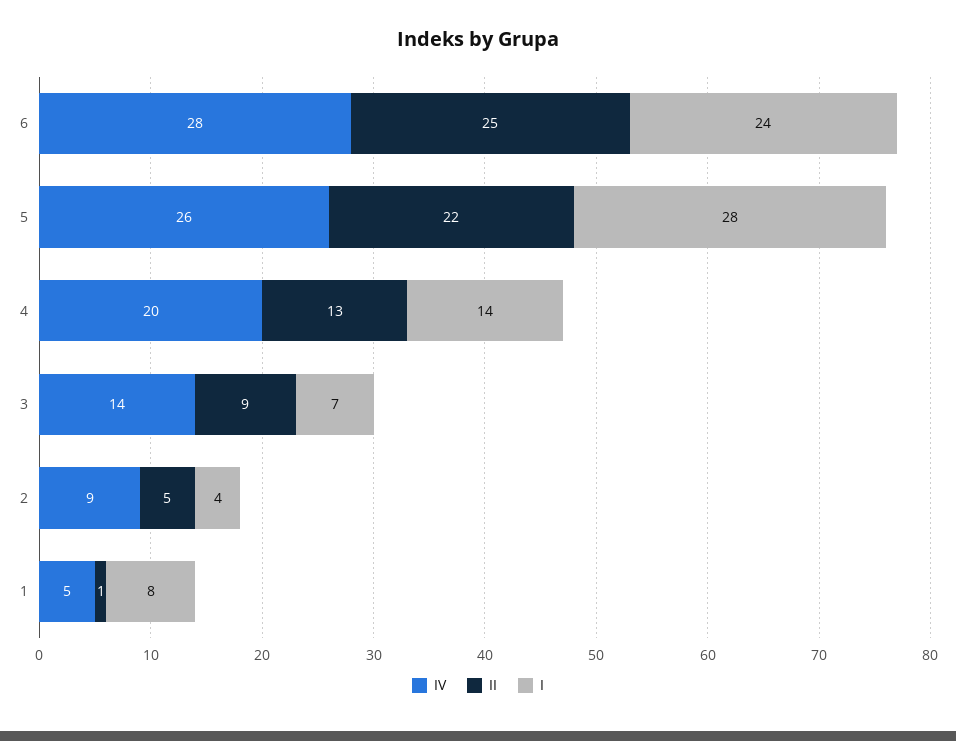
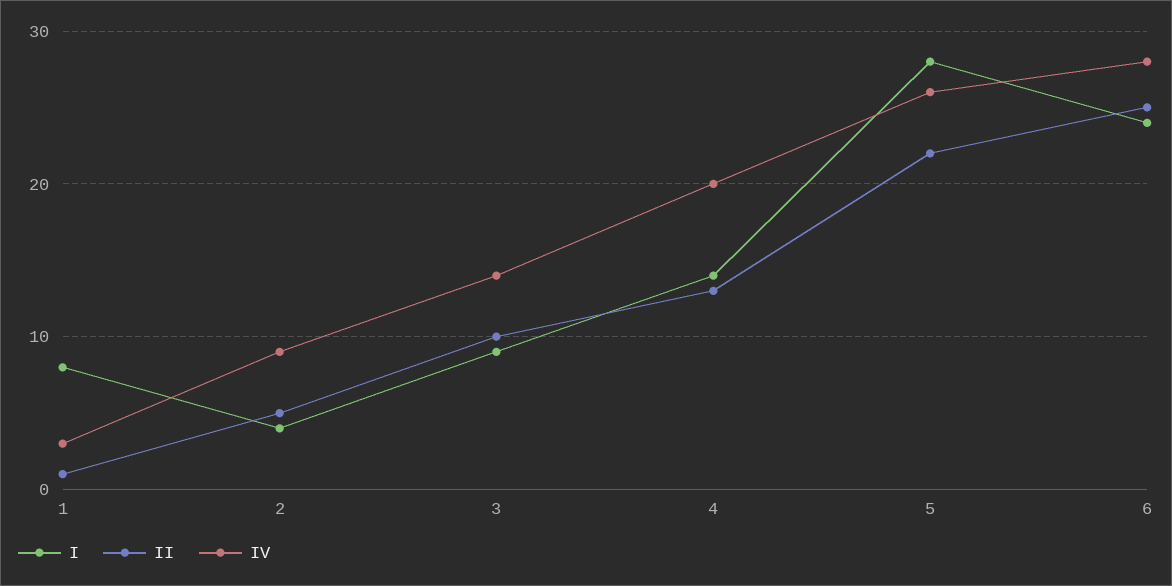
  {
    "IV": {
      "6": 28,
      "5": 26,
      "4": 20,
      "3": 14,
      "2": 9,
-     "1": 5
+     "1": 3
    },
    "II": {
      "6": 25,
      "5": 22,
      "4": 13,
-     "3": 9,
+     "3": 10,
      "2": 5,
      "1": 1
    },
    "I": {
      "6": 24,
      "5": 28,
      "4": 14,
-     "3": 7,
+     "3": 9,
      "2": 4,
      "1": 8
    }
  }

